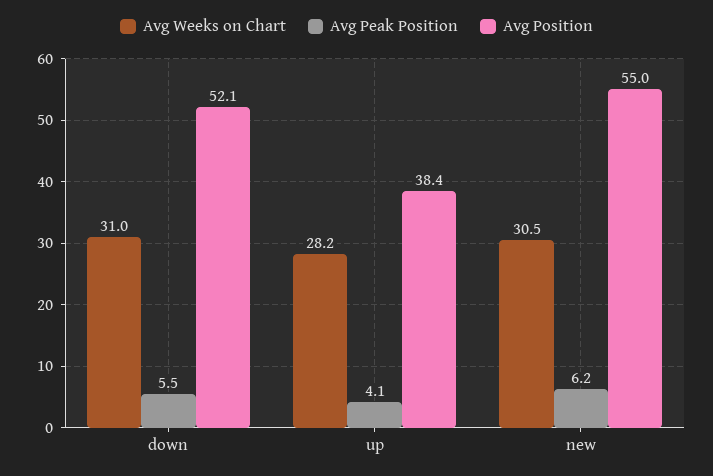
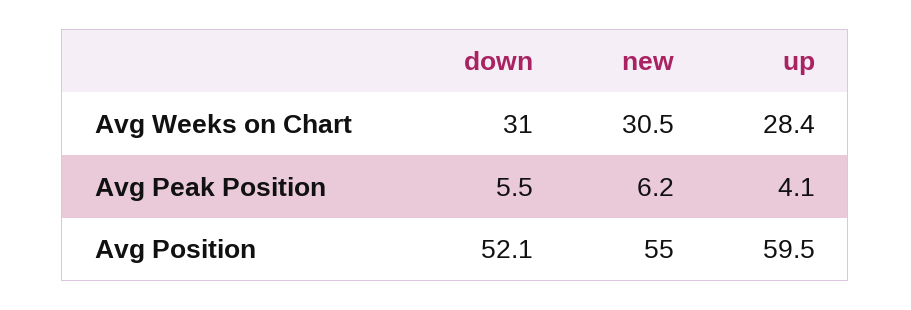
  {
    "Avg Weeks on Chart": {
      "down": 31,
-     "up": 28.2,
+     "up": 28.4,
      "new": 30.5
    },
    "Avg Peak Position": {
      "down": 5.5,
      "up": 4.1,
      "new": 6.2
    },
    "Avg Position": {
      "down": 52.1,
-     "up": 38.4,
+     "up": 59.5,
      "new": 55
    }
  }

